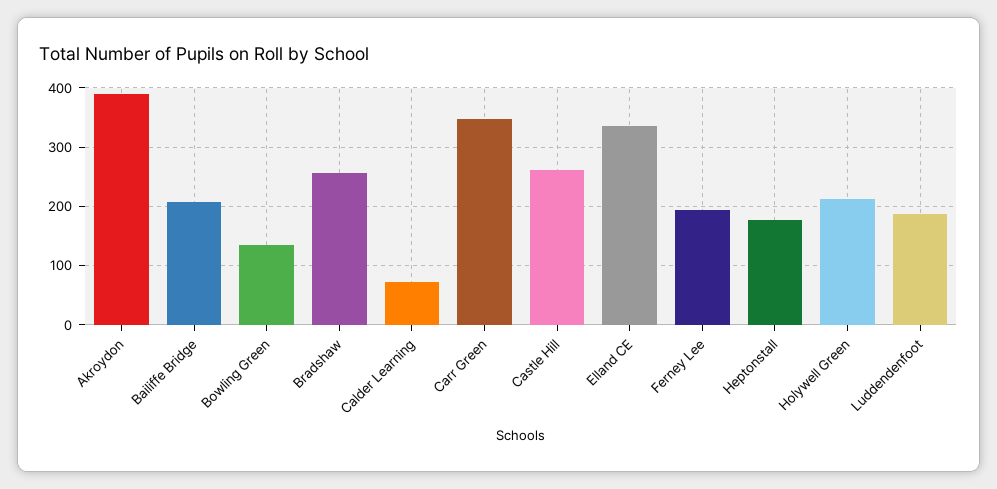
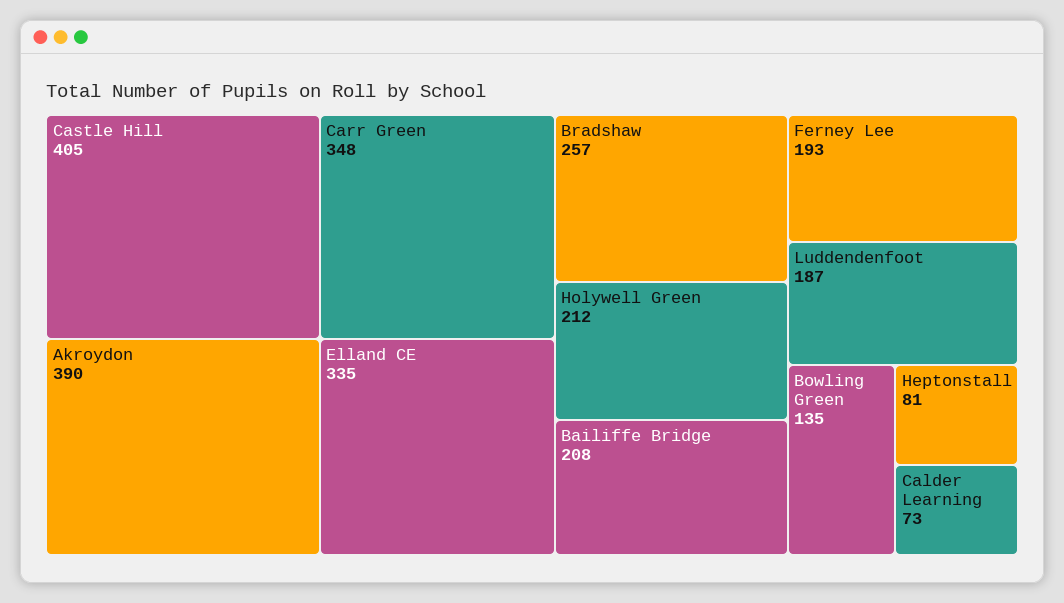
  {
    "Akroydon": 390,
    "Bailiffe Bridge": 208,
    "Bowling Green": 135,
    "Bradshaw": 257,
    "Calder Learning": 73,
    "Carr Green": 348,
-   "Castle Hill": 260,
+   "Castle Hill": 405,
    "Elland CE": 335,
    "Ferney Lee": 193,
-   "Heptonstall": 180,
+   "Heptonstall": 81,
    "Holywell Green": 212,
    "Luddendenfoot": 187
  }

